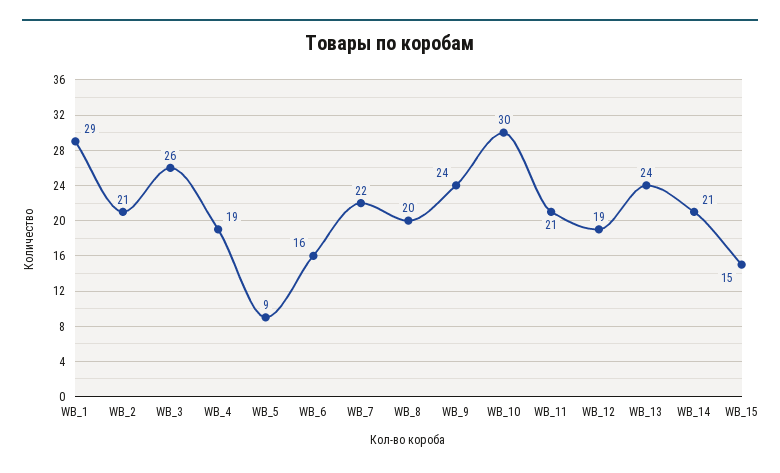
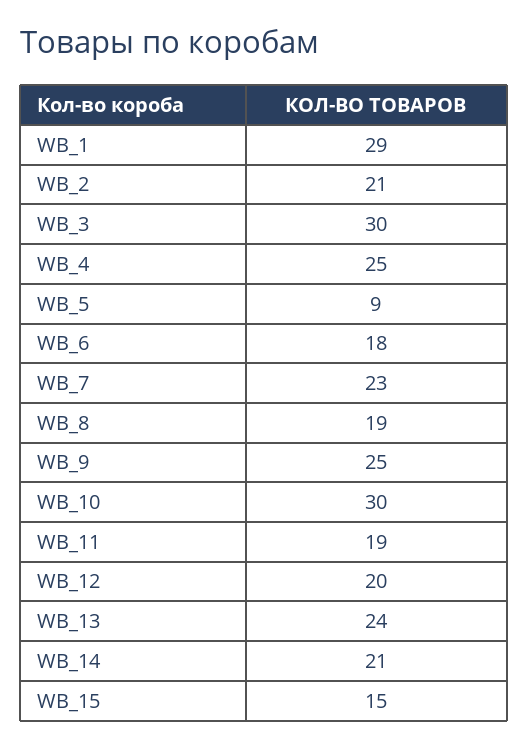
  {
    "WB_1": 29,
    "WB_2": 21,
-   "WB_3": 26,
+   "WB_3": 30,
-   "WB_4": 19,
+   "WB_4": 25,
    "WB_5": 9,
-   "WB_6": 16,
+   "WB_6": 18,
-   "WB_7": 22,
+   "WB_7": 23,
-   "WB_8": 20,
+   "WB_8": 19,
-   "WB_9": 24,
+   "WB_9": 25,
    "WB_10": 30,
-   "WB_11": 21,
+   "WB_11": 19,
-   "WB_12": 19,
+   "WB_12": 20,
    "WB_13": 24,
    "WB_14": 21,
    "WB_15": 15
  }

